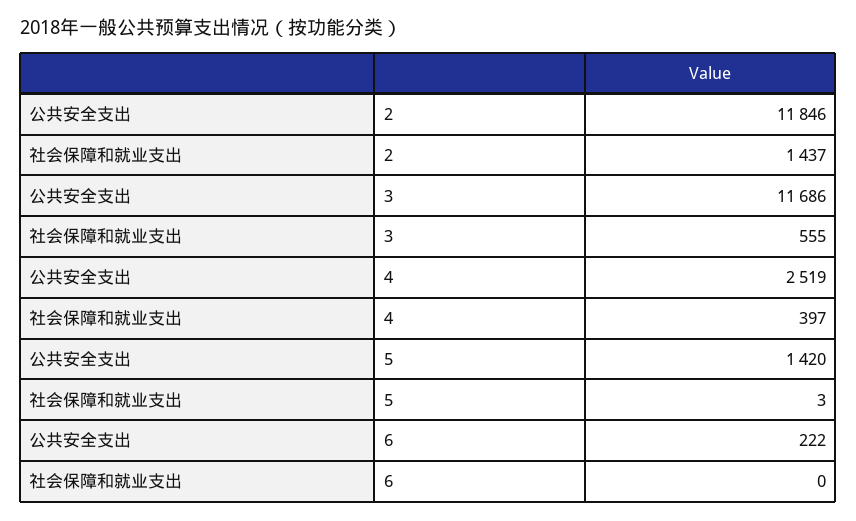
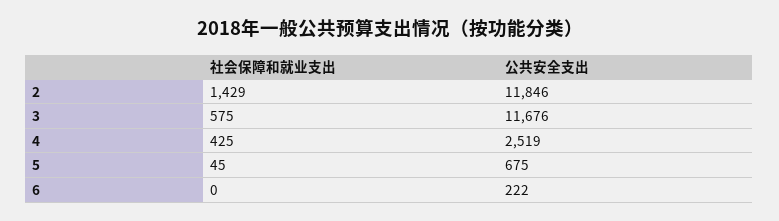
  {
    "公共安全支出": {
      "2": 11846,
-     "3": 11686,
+     "3": 11676,
      "4": 2519,
-     "5": 1420,
+     "5": 675,
      "6": 222
    },
    "社会保障和就业支出": {
-     "2": 1437,
+     "2": 1429,
-     "3": 555,
+     "3": 575,
-     "4": 397,
+     "4": 425,
-     "5": 3,
+     "5": 45,
      "6": 0
    }
  }

